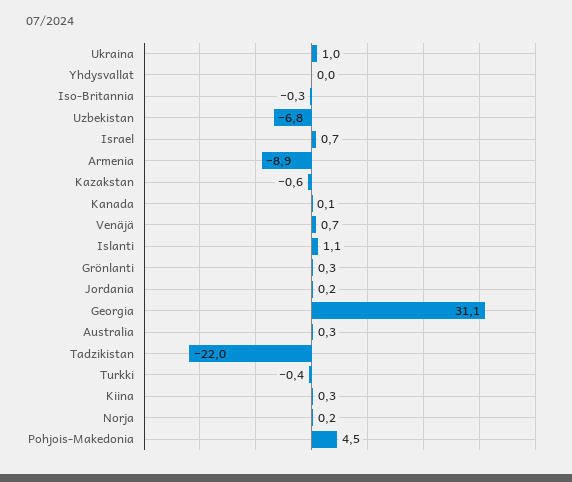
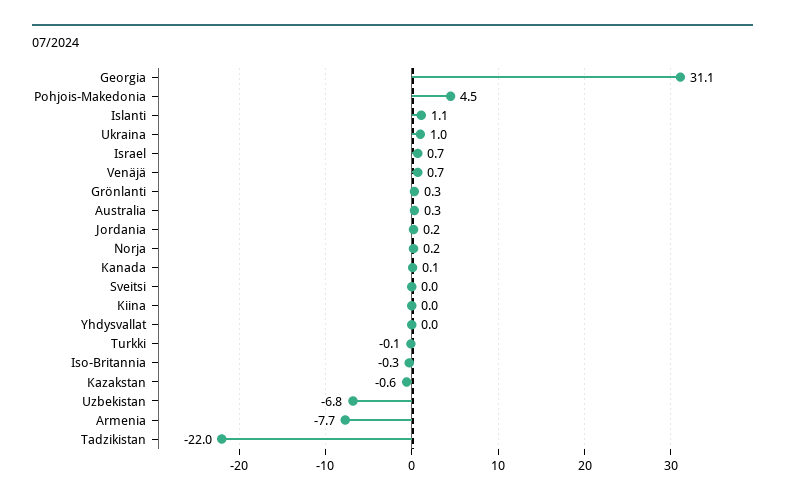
  {
    "Ukraina": 1,
    "Yhdysvallat": 0,
    "Iso-Britannia": -0.3,
    "Uzbekistan": -6.8,
    "Israel": 0.7,
-   "Armenia": -8.9,
+   "Armenia": -7.7,
    "Kazakstan": -0.6,
    "Kanada": 0.1,
    "Venäjä": 0.7,
    "Islanti": 1.1,
    "Grönlanti": 0.3,
    "Jordania": 0.2,
    "Georgia": 31.1,
    "Australia": 0.3,
    "Tadzikistan": -22,
-   "Turkki": -0.4,
+   "Turkki": -0.1,
-   "Kiina": 0.3,
+   "Kiina": 0,
    "Norja": 0.2,
-   "Pohjois-Makedonia": 4.5
+   "Pohjois-Makedonia": 4.5,
+   "Sveitsi": 0
  }

